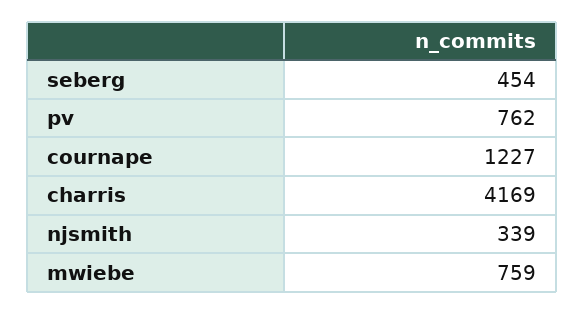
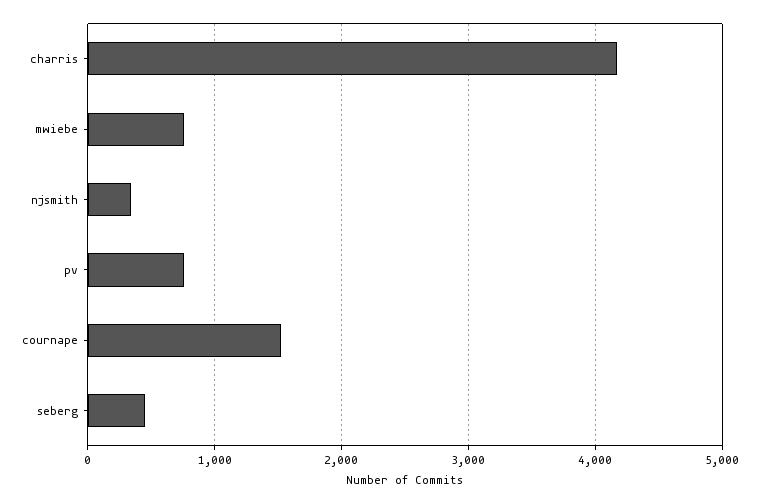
  {
    "seberg": 454,
    "pv": 762,
-   "cournape": 1227,
+   "cournape": 1500,
    "charris": 4169,
    "njsmith": 339,
    "mwiebe": 759
  }

